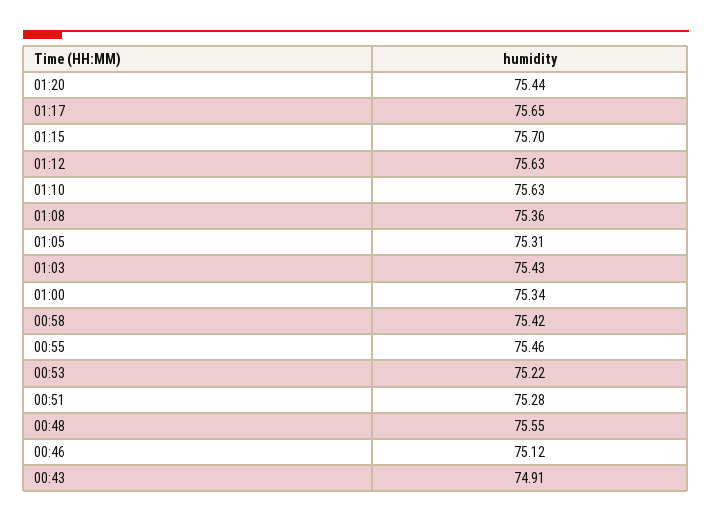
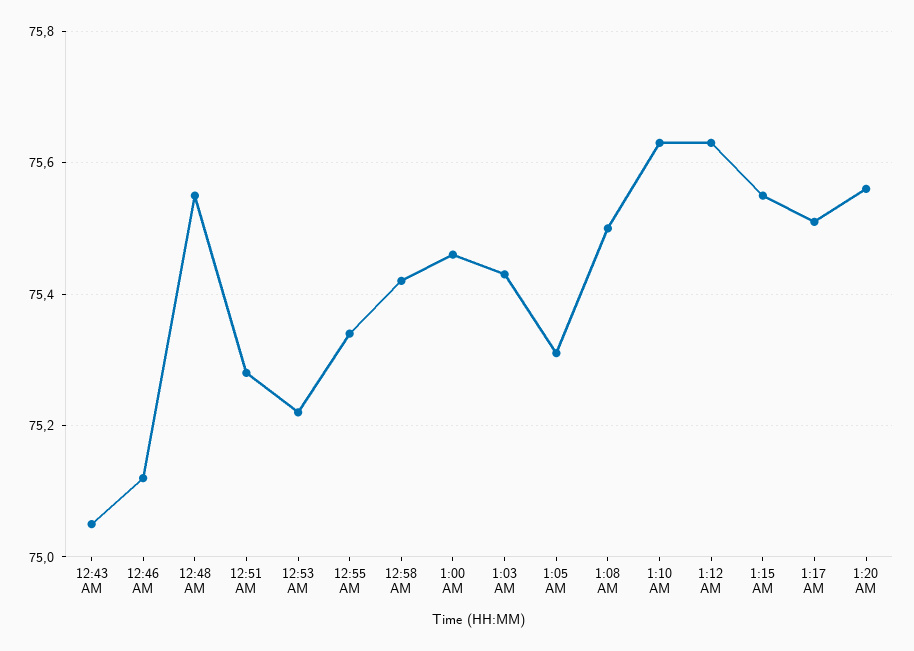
  {
-   "01:20": 75.44,
+   "01:20": 75.55,
-   "01:17": 75.65,
+   "01:17": 75.5,
-   "01:15": 75.7,
+   "01:15": 75.55,
    "01:12": 75.63,
    "01:10": 75.63,
-   "01:08": 75.36,
+   "01:08": 75.5,
    "01:05": 75.31,
    "01:03": 75.43,
-   "01:00": 75.34,
+   "01:00": 75.45,
    "00:58": 75.42,
-   "00:55": 75.46,
+   "00:55": 75.35,
    "00:53": 75.22,
    "00:51": 75.28,
    "00:48": 75.55,
    "00:46": 75.12,
-   "00:43": 74.91
+   "00:43": 75.05
  }

